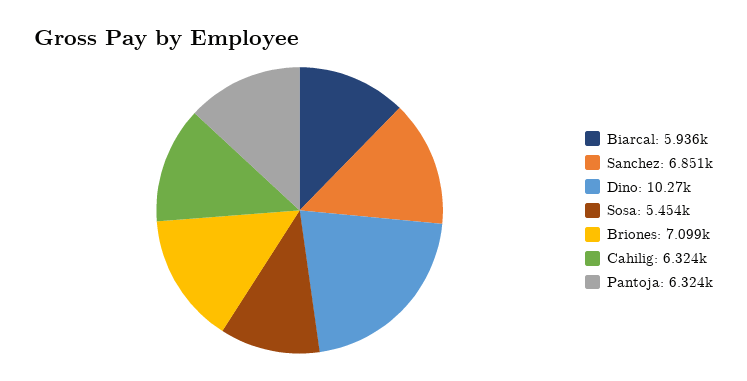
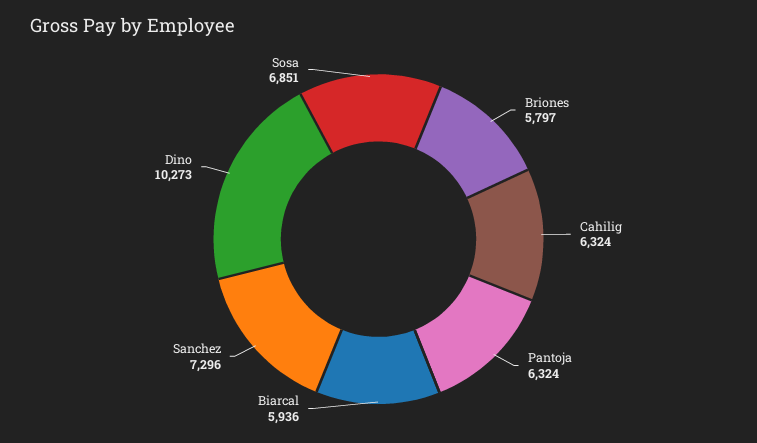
  {
    "Biarcal": 5936,
-   "Sanchez": 6851,
+   "Sanchez": 7296,
    "Dino": 10273,
-   "Sosa": 5454,
+   "Sosa": 6851,
-   "Briones": 7099,
+   "Briones": 5797,
    "Cahilig": 6324,
    "Pantoja": 6324
  }

